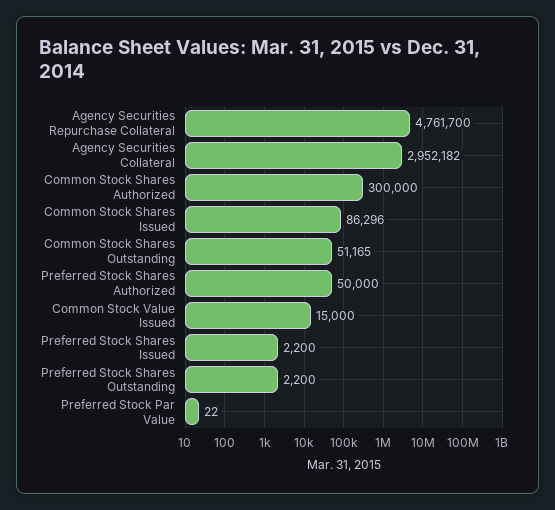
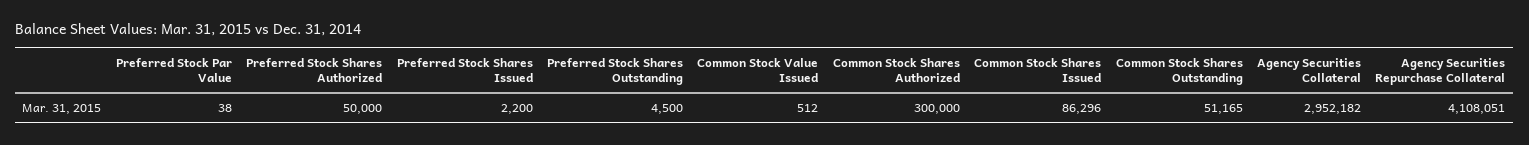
  {
-   "Agency Securities Repurchase Collateral": 4761700,
+   "Agency Securities Repurchase Collateral": 4108051,
    "Agency Securities Collateral": 2952182,
    "Common Stock Shares Authorized": 300000,
    "Common Stock Shares Issued": 86296,
    "Common Stock Shares Outstanding": 51165,
    "Preferred Stock Shares Authorized": 50000,
-   "Common Stock Value Issued": 15000,
+   "Common Stock Value Issued": 512,
    "Preferred Stock Shares Issued": 2200,
-   "Preferred Stock Shares Outstanding": 2200,
+   "Preferred Stock Shares Outstanding": 4500,
-   "Preferred Stock Par Value": 22
+   "Preferred Stock Par Value": 38
  }

